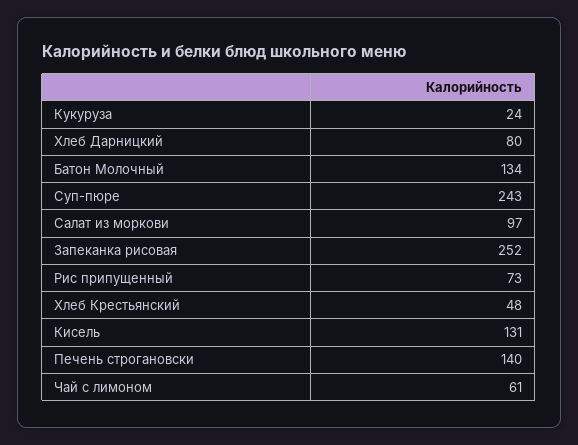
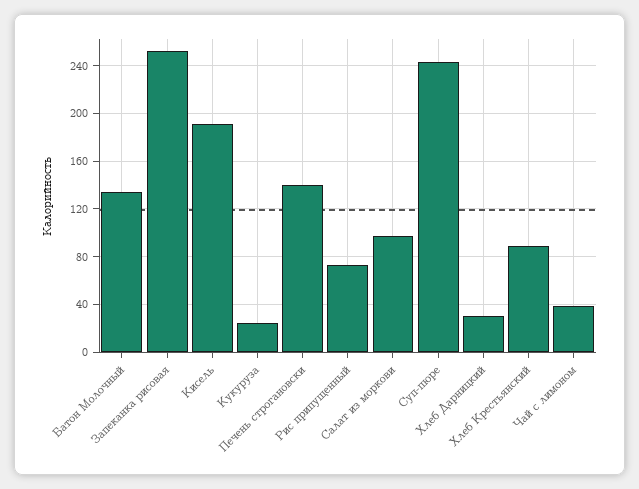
  {
    "Кукуруза": 24,
-   "Хлеб Дарницкий": 80,
+   "Хлеб Дарницкий": 30,
    "Батон Молочный": 134,
    "Суп-пюре": 243,
    "Салат из моркови": 97,
    "Запеканка рисовая": 252,
    "Рис припущенный": 73,
-   "Хлеб Крестьянский": 48,
+   "Хлеб Крестьянский": 90,
-   "Кисель": 131,
+   "Кисель": 190,
    "Печень строгановски": 140,
-   "Чай с лимоном": 61
+   "Чай с лимоном": 40
  }

